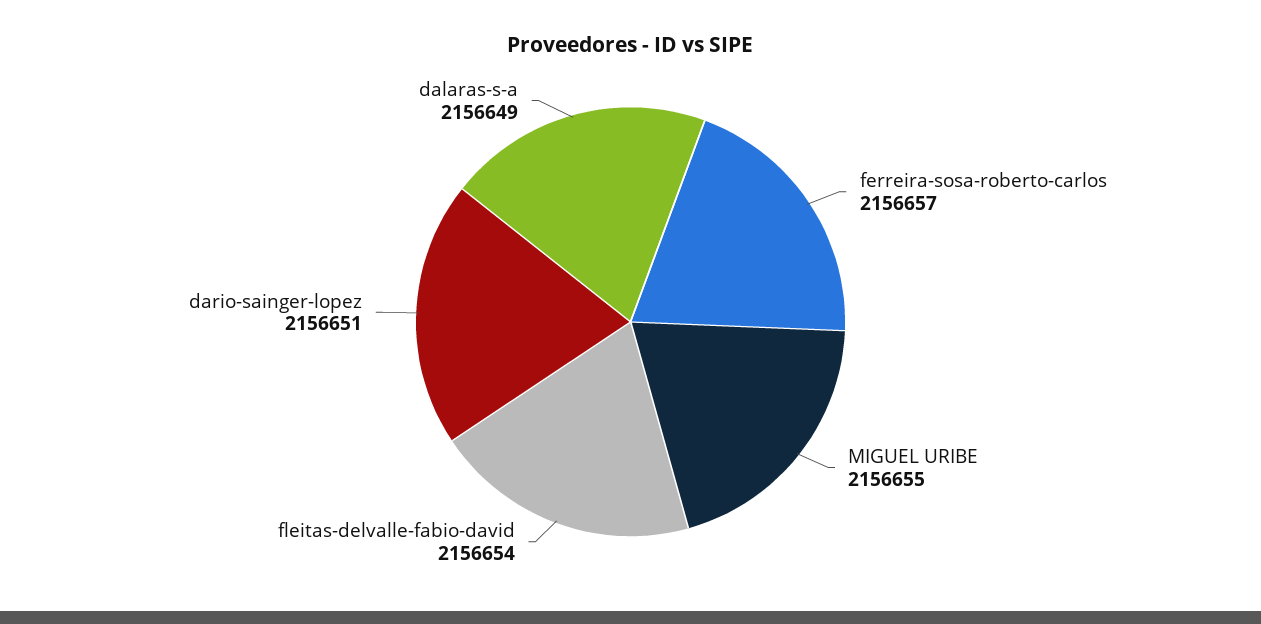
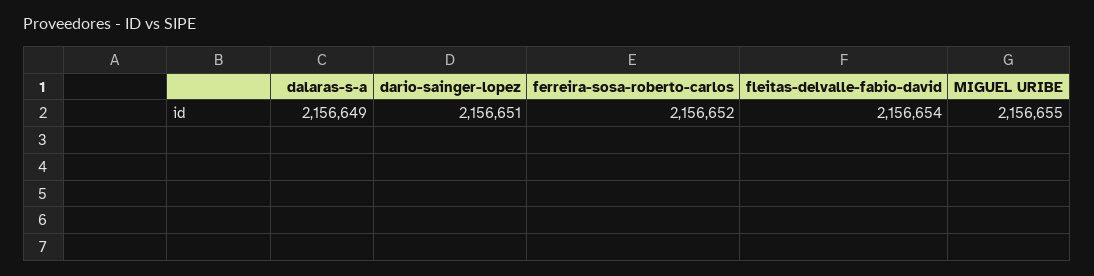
  {
-   "ferreira-sosa-roberto-carlos": 2156657,
+   "ferreira-sosa-roberto-carlos": 2156652,
    "MIGUEL URIBE": 2156655,
    "fleitas-delvalle-fabio-david": 2156654,
    "dario-sainger-lopez": 2156651,
    "dalaras-s-a": 2156649
  }

